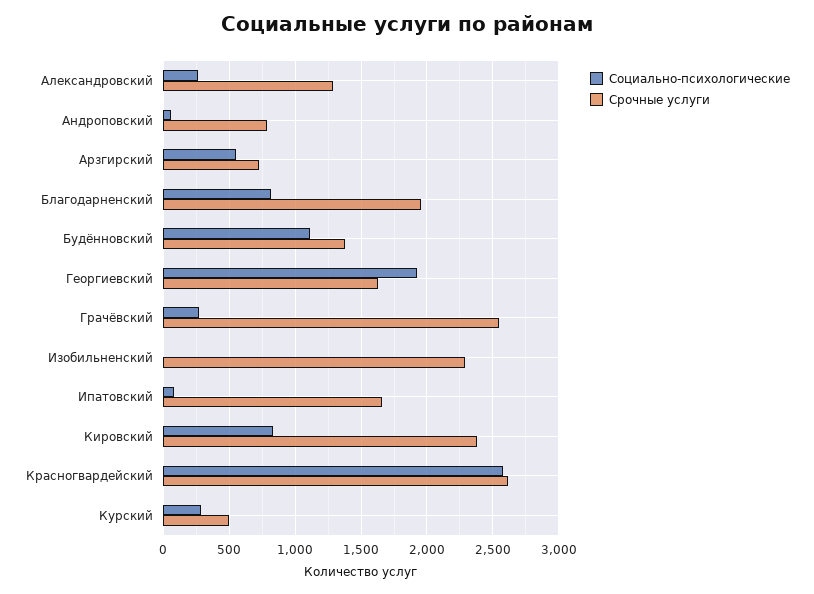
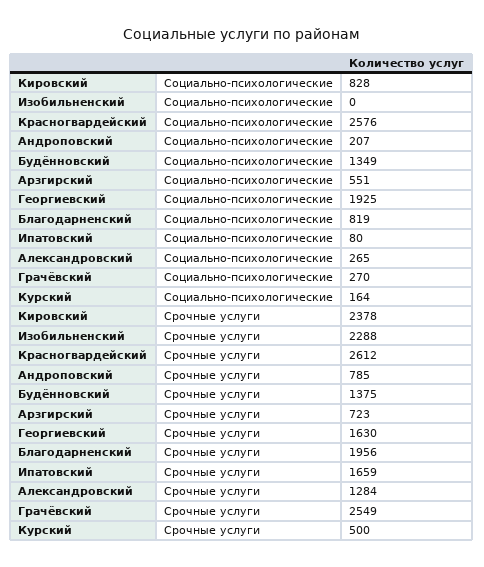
  {
    "Социально-психологические": {
      "Александровский": 265,
-     "Андроповский": 50,
+     "Андроповский": 207,
      "Арзгирский": 551,
      "Благодарненский": 819,
-     "Будённовский": 1100,
+     "Будённовский": 1349,
      "Георгиевский": 1925,
      "Грачёвский": 270,
      "Изобильненский": 0,
      "Ипатовский": 80,
      "Кировский": 828,
      "Красногвардейский": 2576,
-     "Курский": 300
+     "Курский": 164
    },
    "Срочные услуги": {
      "Александровский": 1284,
      "Андроповский": 785,
      "Арзгирский": 723,
      "Благодарненский": 1956,
      "Будённовский": 1375,
      "Георгиевский": 1630,
      "Грачёвский": 2549,
      "Изобильненский": 2288,
      "Ипатовский": 1659,
      "Кировский": 2378,
      "Красногвардейский": 2612,
      "Курский": 500
    }
  }

